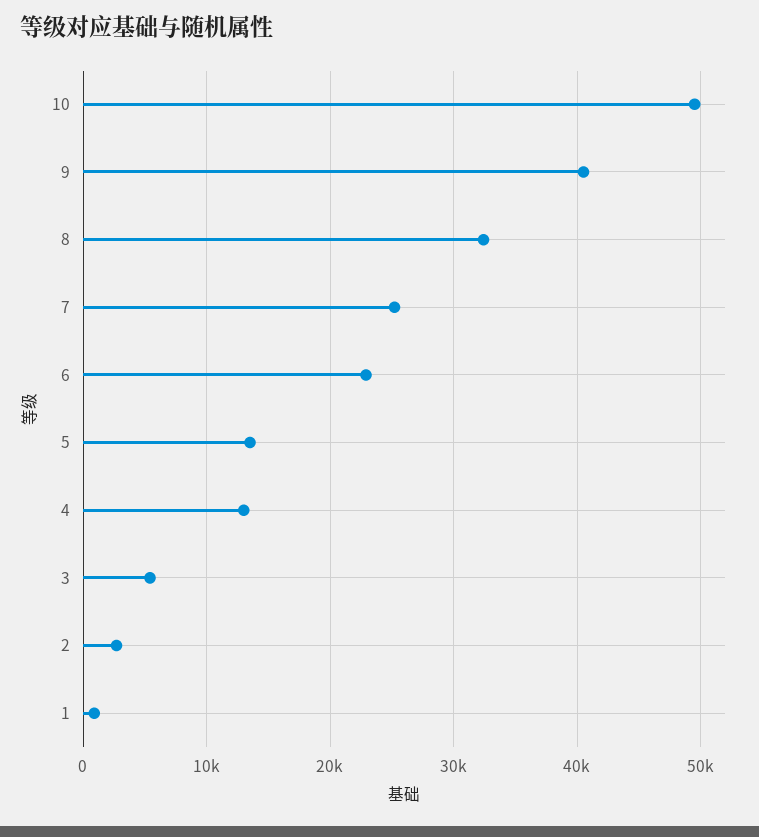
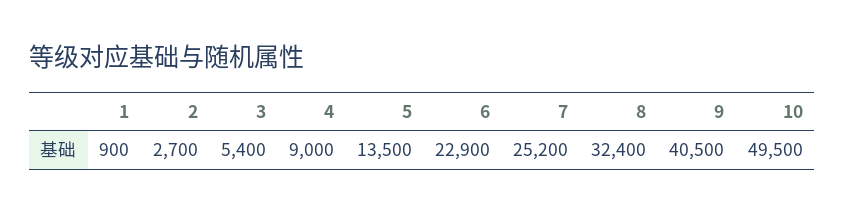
  {
    "10": 49500,
    "9": 40500,
    "8": 32400,
    "7": 25200,
    "6": 22900,
    "5": 13500,
-   "4": 13000,
+   "4": 9000,
    "3": 5400,
    "2": 2700,
    "1": 900
  }

